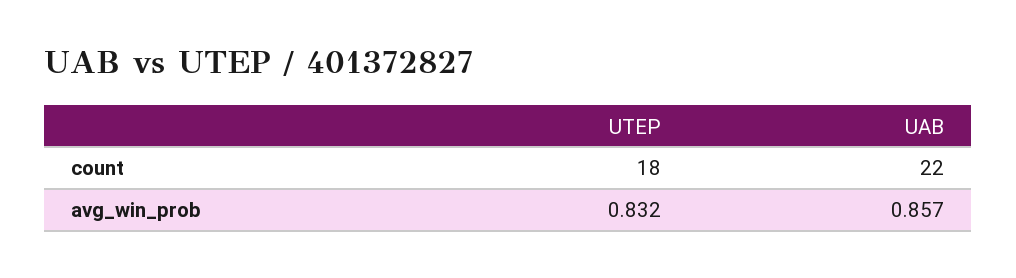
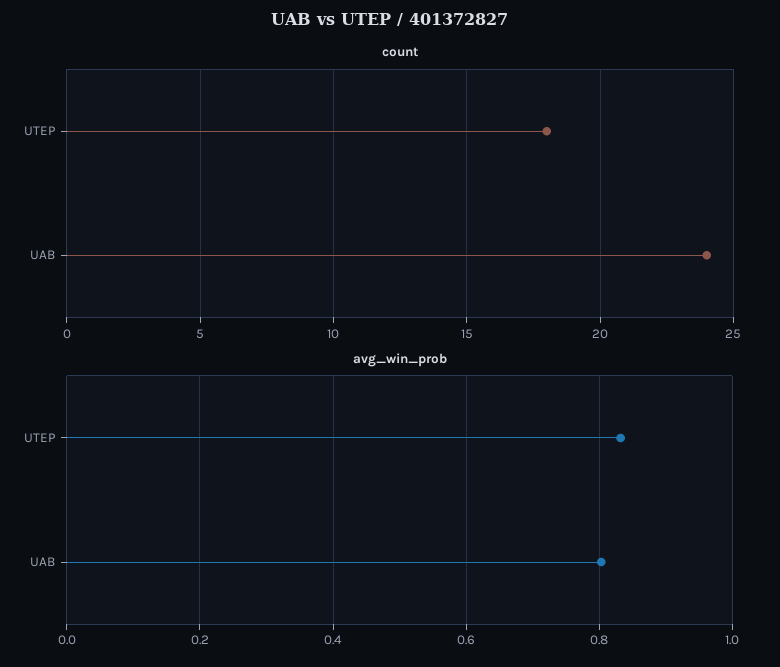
  {
    "count": {
      "UTEP": 18,
-     "UAB": 22
+     "UAB": 24
    },
    "avg_win_prob": {
      "UTEP": 0.832,
-     "UAB": 0.857
+     "UAB": 0.8
    }
  }

